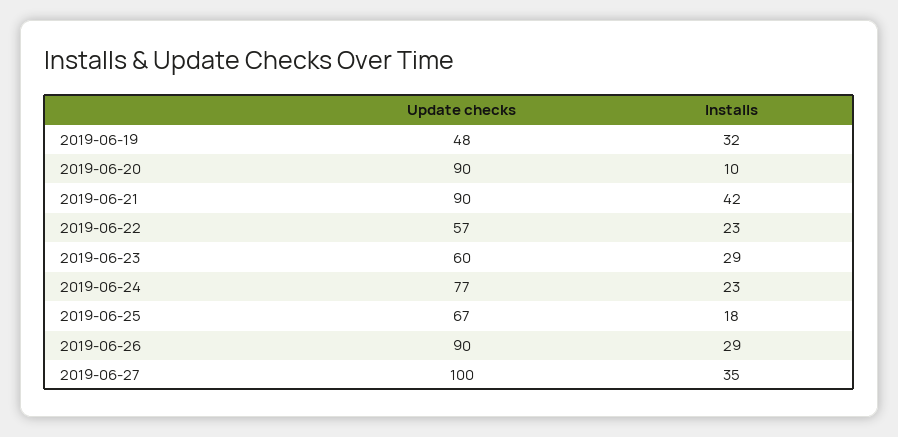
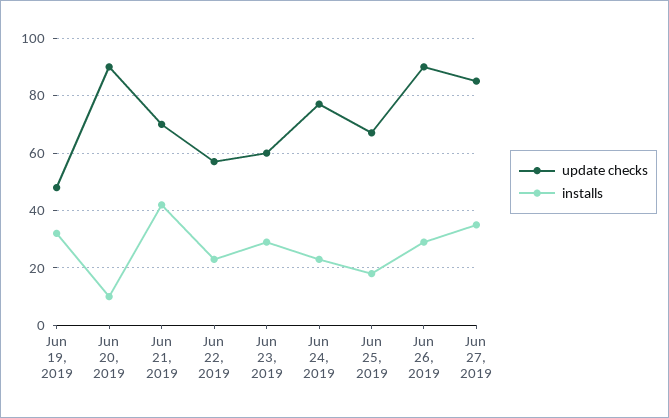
  {
    "Update checks": {
      "2019-06-19": 48,
      "2019-06-20": 90,
-     "2019-06-21": 90,
+     "2019-06-21": 70,
      "2019-06-22": 57,
      "2019-06-23": 60,
      "2019-06-24": 77,
      "2019-06-25": 67,
      "2019-06-26": 90,
-     "2019-06-27": 100
+     "2019-06-27": 85
    },
    "Installs": {
      "2019-06-19": 32,
      "2019-06-20": 10,
      "2019-06-21": 42,
      "2019-06-22": 23,
      "2019-06-23": 29,
      "2019-06-24": 23,
      "2019-06-25": 18,
      "2019-06-26": 29,
      "2019-06-27": 35
    }
  }

